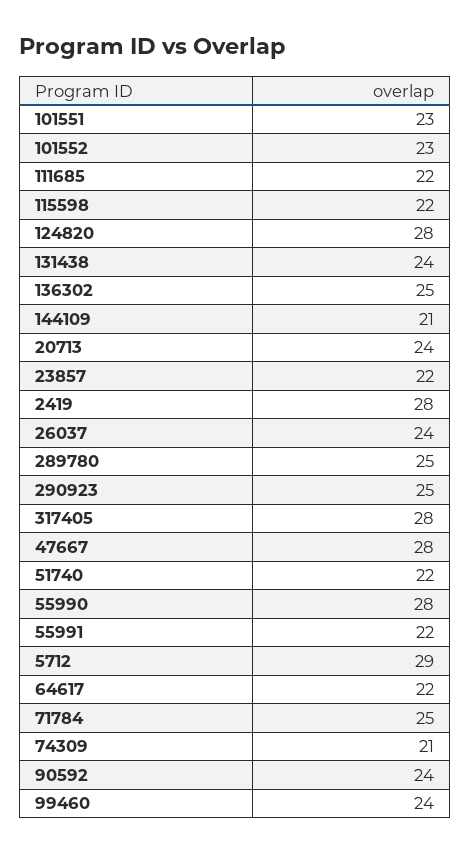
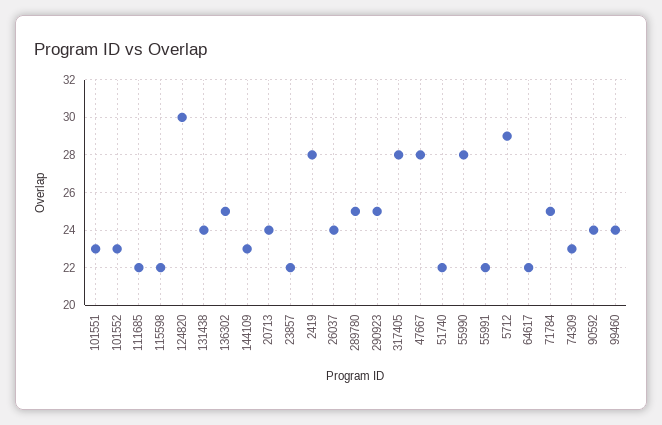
  {
    "101551": 23,
    "101552": 23,
    "111685": 22,
    "115598": 22,
-   "124820": 28,
+   "124820": 30,
    "131438": 24,
    "136302": 25,
-   "144109": 21,
+   "144109": 23,
    "20713": 24,
    "23857": 22,
    "2419": 28,
    "26037": 24,
    "289780": 25,
    "290923": 25,
    "317405": 28,
    "47667": 28,
    "51740": 22,
    "55990": 28,
    "55991": 22,
    "5712": 29,
    "64617": 22,
    "71784": 25,
-   "74309": 21,
+   "74309": 23,
    "90592": 24,
    "99460": 24
  }

